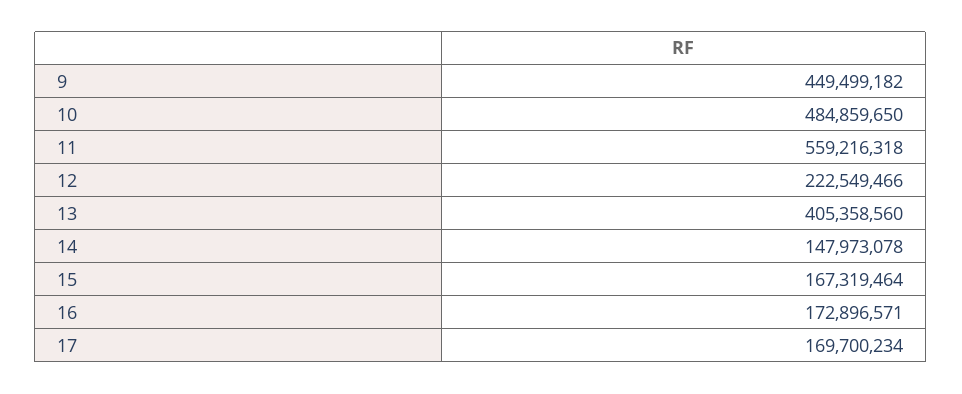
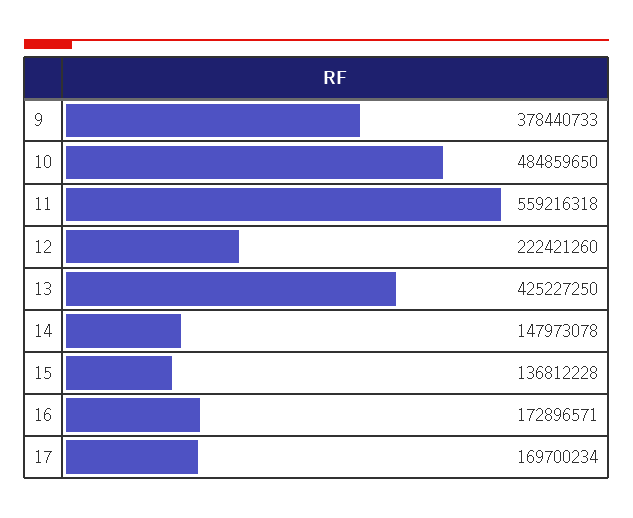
  {
-   "9": 449499182,
+   "9": 378440733,
    "10": 484859650,
    "11": 559216318,
-   "12": 222549466,
+   "12": 222421260,
-   "13": 405358560,
+   "13": 425227250,
    "14": 147973078,
-   "15": 167319464,
+   "15": 136812228,
    "16": 172896571,
    "17": 169700234
  }

